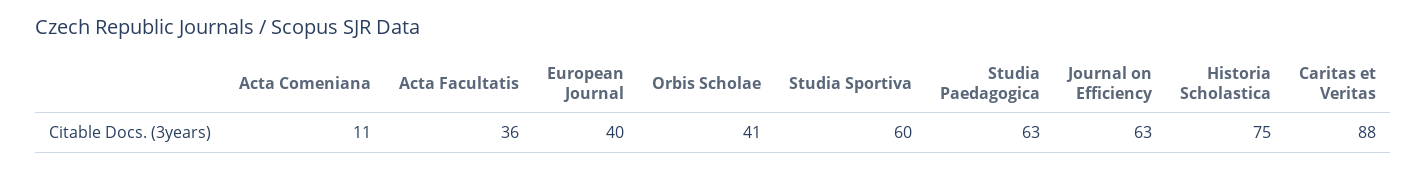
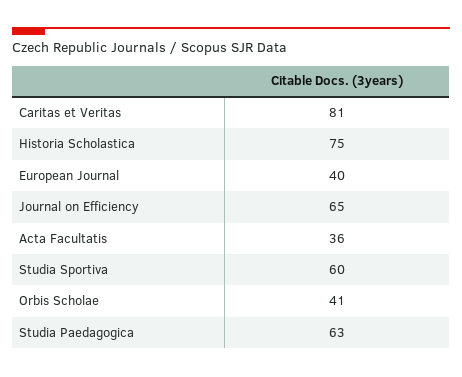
  {
-   "Acta Comeniana": 11,
    "Acta Facultatis": 36,
    "European Journal": 40,
    "Orbis Scholae": 41,
    "Studia Sportiva": 60,
    "Studia Paedagogica": 63,
-   "Journal on Efficiency": 63,
+   "Journal on Efficiency": 65,
    "Historia Scholastica": 75,
-   "Caritas et Veritas": 88
+   "Caritas et Veritas": 81
  }

